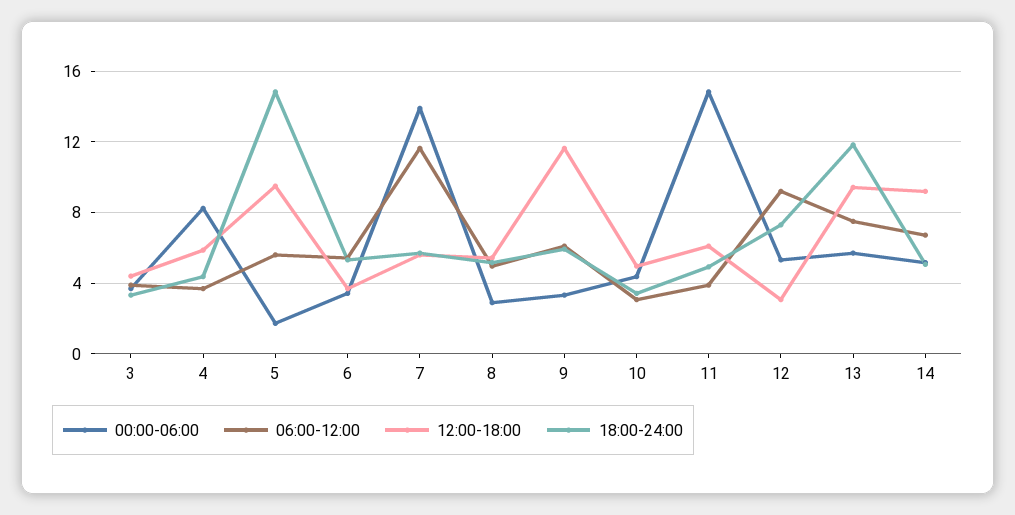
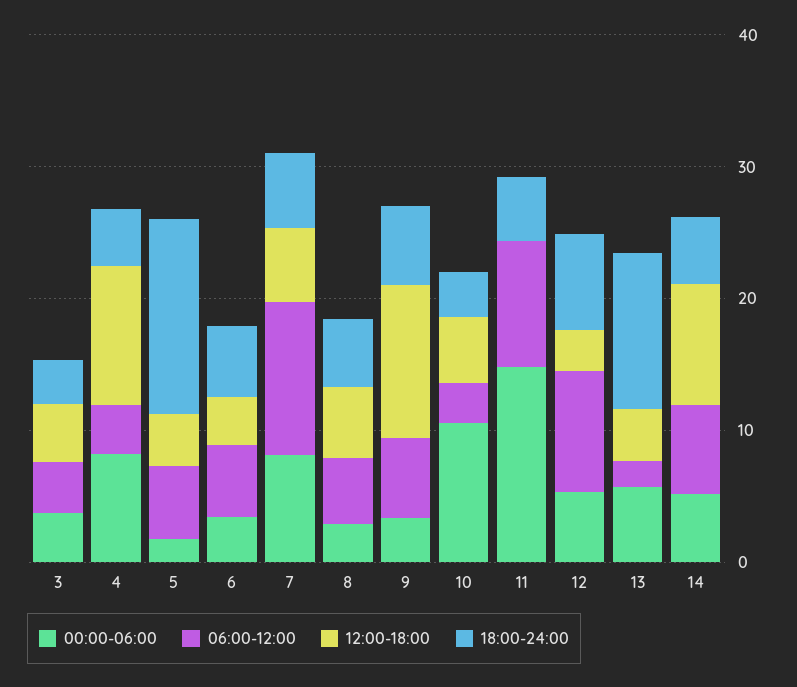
  {
    "00:00-06:00": {
      "3": 3.5,
      "4": 8,
      "5": 1.5,
      "6": 3.5,
-     "7": 14,
+     "7": 8,
      "8": 3,
      "9": 3.5,
-     "10": 4.5,
+     "10": 10,
      "11": 15,
      "12": 5.5,
      "13": 5.5,
      "14": 5
    },
    "06:00-12:00": {
      "3": 4,
      "4": 3.5,
      "5": 5.5,
      "6": 5.5,
      "7": 11.5,
      "8": 5,
      "9": 6,
      "10": 3,
-     "11": 4,
+     "11": 10,
      "12": 9,
-     "13": 7.5,
+     "13": 2,
      "14": 6.5
    },
    "12:00-18:00": {
      "3": 4.5,
-     "4": 6,
+     "4": 10,
-     "5": 9.5,
+     "5": 4,
      "6": 3.5,
      "7": 5.5,
      "8": 5.5,
      "9": 11.5,
      "10": 5,
-     "11": 6,
+     "11": 0,
      "12": 3,
-     "13": 9.5,
+     "13": 4,
      "14": 9
    },
    "18:00-24:00": {
      "3": 3.5,
      "4": 4.5,
      "5": 15,
      "6": 5.5,
      "7": 5.5,
      "8": 5,
      "9": 6,
      "10": 3.5,
      "11": 5,
      "12": 7.5,
      "13": 12,
      "14": 5
    }
  }

